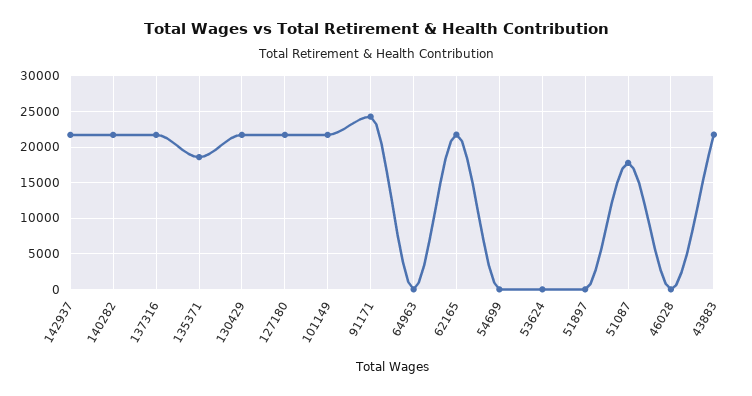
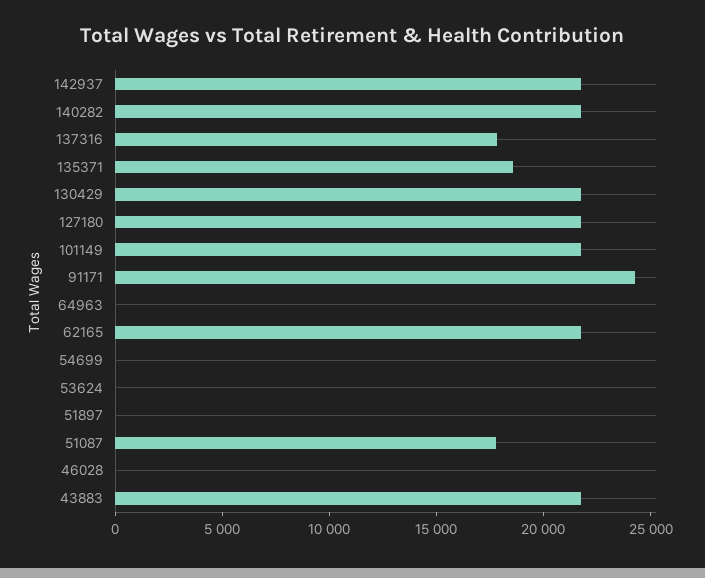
  {
    "142937": 22000,
    "140282": 22000,
-   "137316": 22000,
+   "137316": 18000,
    "135371": 19000,
    "130429": 22000,
    "127180": 22000,
    "101149": 22000,
    "91171": 24000,
    "64963": 0,
    "62165": 22000,
    "54699": 0,
    "53624": 0,
    "51897": 0,
    "51087": 18000,
    "46028": 0,
    "43883": 22000
  }

